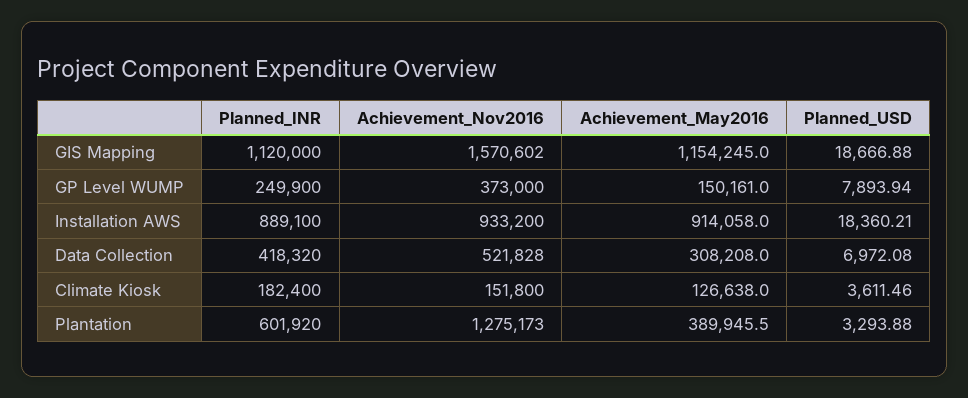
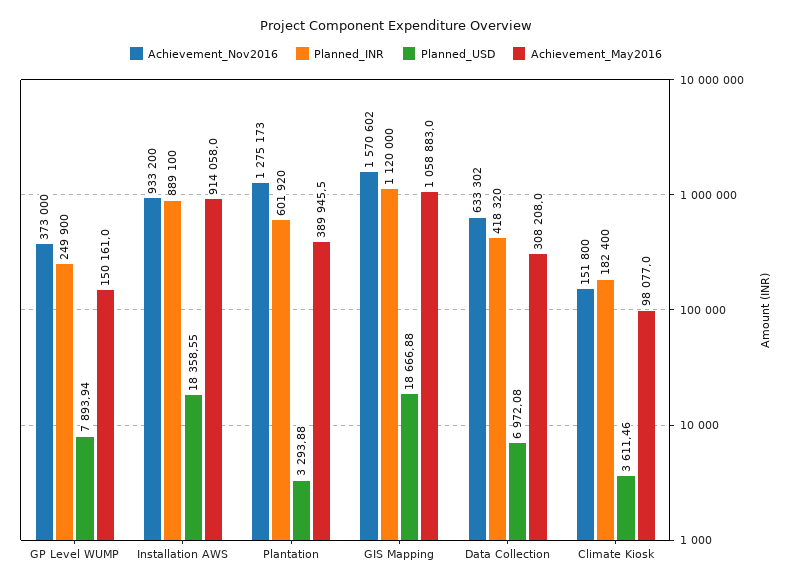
  {
    "Planned_INR": {
      "GIS Mapping": 1120000,
      "GP Level WUMP": 249900,
      "Installation AWS": 889100,
      "Data Collection": 418320,
      "Climate Kiosk": 182400,
      "Plantation": 601920
    },
    "Achievement_Nov2016": {
      "GIS Mapping": 1570602,
      "GP Level WUMP": 373000,
      "Installation AWS": 933200,
-     "Data Collection": 521828,
+     "Data Collection": 633302,
      "Climate Kiosk": 151800,
      "Plantation": 1275173
    },
    "Achievement_May2016": {
-     "GIS Mapping": 1154245,
+     "GIS Mapping": 1058883,
      "GP Level WUMP": 150161,
      "Installation AWS": 914058,
      "Data Collection": 308208,
-     "Climate Kiosk": 126638,
+     "Climate Kiosk": 98077,
      "Plantation": 389945.5
    },
    "Planned_USD": {
      "GIS Mapping": 18666.88,
      "GP Level WUMP": 7893.94,
-     "Installation AWS": 18360.21,
+     "Installation AWS": 18358.55,
      "Data Collection": 6972.08,
      "Climate Kiosk": 3611.46,
      "Plantation": 3293.88
    }
  }

